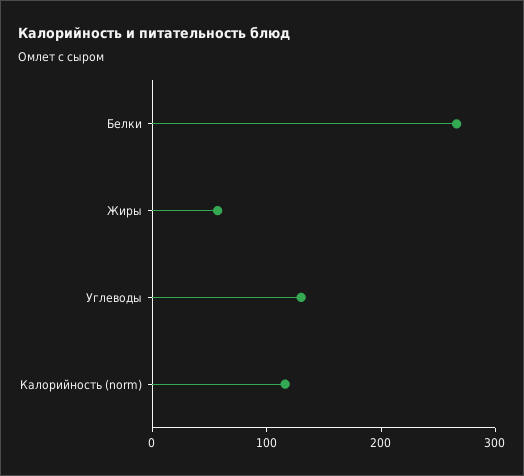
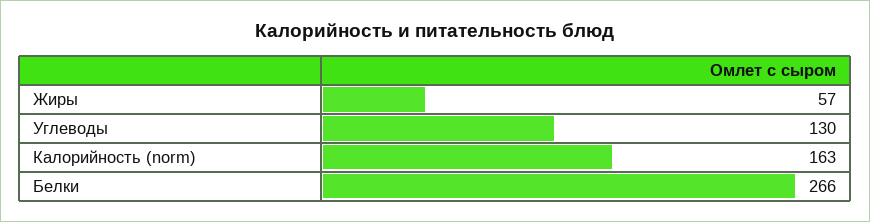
  {
    "Белки": 266,
    "Жиры": 57,
    "Углеводы": 130,
-   "Калорийность (norm)": 120
+   "Калорийность (norm)": 163
  }

